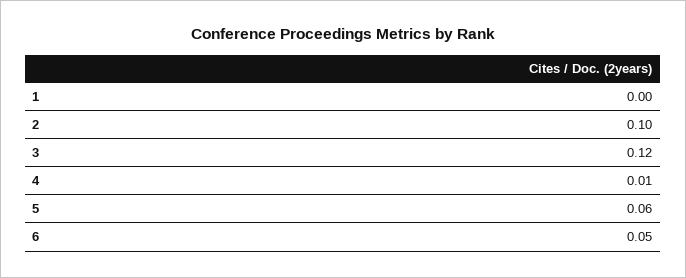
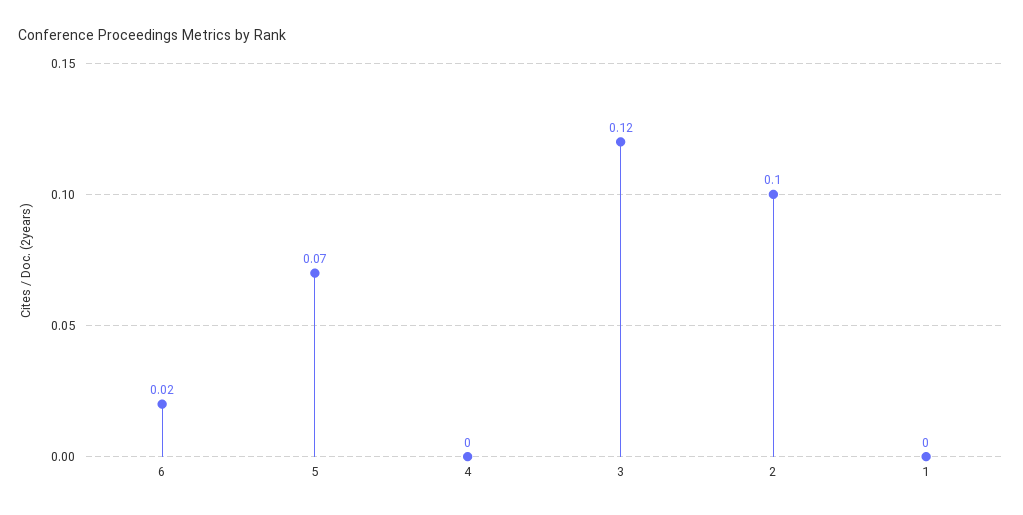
  {
    "1": 0,
    "2": 0.1,
    "3": 0.12,
-   "4": 0.01,
+   "4": 0,
-   "5": 0.06,
+   "5": 0.07,
-   "6": 0.05
+   "6": 0.02
  }

